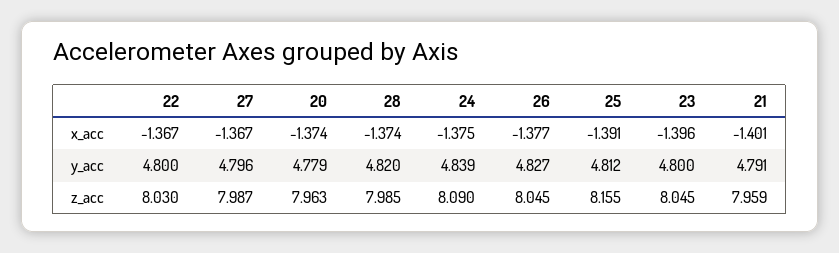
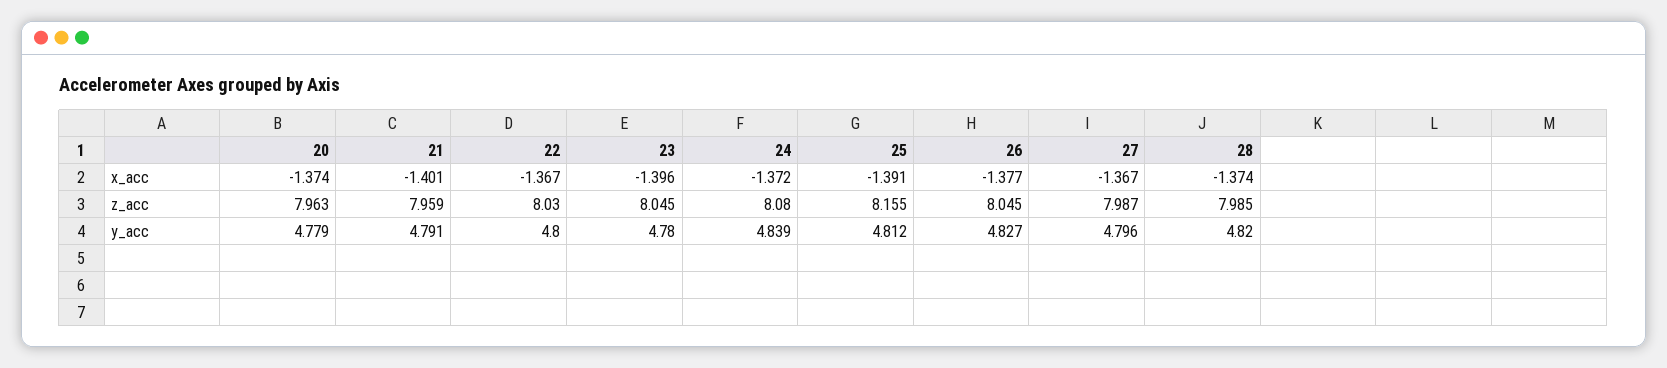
  {
    "22": {
      "x_acc": -1.367,
      "y_acc": 4.8,
      "z_acc": 8.03
    },
    "27": {
      "x_acc": -1.367,
      "y_acc": 4.796,
      "z_acc": 7.987
    },
    "20": {
      "x_acc": -1.374,
      "y_acc": 4.779,
      "z_acc": 7.963
    },
    "28": {
      "x_acc": -1.374,
      "y_acc": 4.82,
      "z_acc": 7.985
    },
    "24": {
-     "x_acc": -1.375,
+     "x_acc": -1.372,
      "y_acc": 4.839,
-     "z_acc": 8.09
+     "z_acc": 8.08
    },
    "26": {
      "x_acc": -1.377,
      "y_acc": 4.827,
      "z_acc": 8.045
    },
    "25": {
      "x_acc": -1.391,
      "y_acc": 4.812,
      "z_acc": 8.155
    },
    "23": {
      "x_acc": -1.396,
-     "y_acc": 4.8,
+     "y_acc": 4.78,
      "z_acc": 8.045
    },
    "21": {
      "x_acc": -1.401,
      "y_acc": 4.791,
      "z_acc": 7.959
    }
  }

